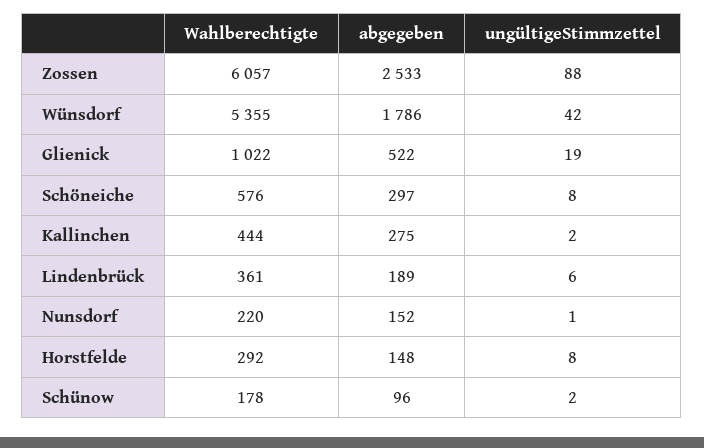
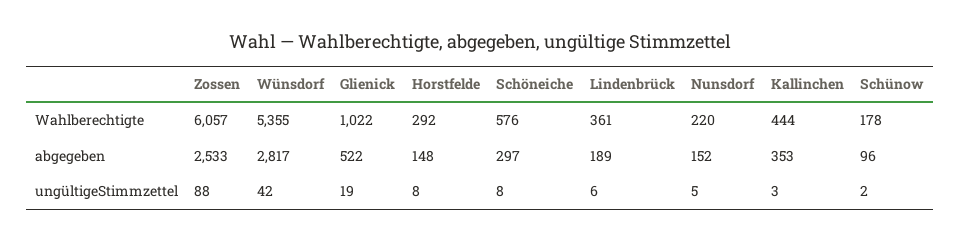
  {
    "Wahlberechtigte": {
      "Zossen": 6057,
      "Wünsdorf": 5355,
      "Glienick": 1022,
      "Schöneiche": 576,
      "Kallinchen": 444,
      "Lindenbrück": 361,
      "Nunsdorf": 220,
      "Horstfelde": 292,
      "Schünow": 178
    },
    "abgegeben": {
      "Zossen": 2533,
-     "Wünsdorf": 1786,
+     "Wünsdorf": 2817,
      "Glienick": 522,
      "Schöneiche": 297,
-     "Kallinchen": 275,
+     "Kallinchen": 353,
      "Lindenbrück": 189,
      "Nunsdorf": 152,
      "Horstfelde": 148,
      "Schünow": 96
    },
    "ungültigeStimmzettel": {
      "Zossen": 88,
      "Wünsdorf": 42,
      "Glienick": 19,
      "Schöneiche": 8,
-     "Kallinchen": 2,
+     "Kallinchen": 3,
      "Lindenbrück": 6,
-     "Nunsdorf": 1,
+     "Nunsdorf": 5,
      "Horstfelde": 8,
      "Schünow": 2
    }
  }

